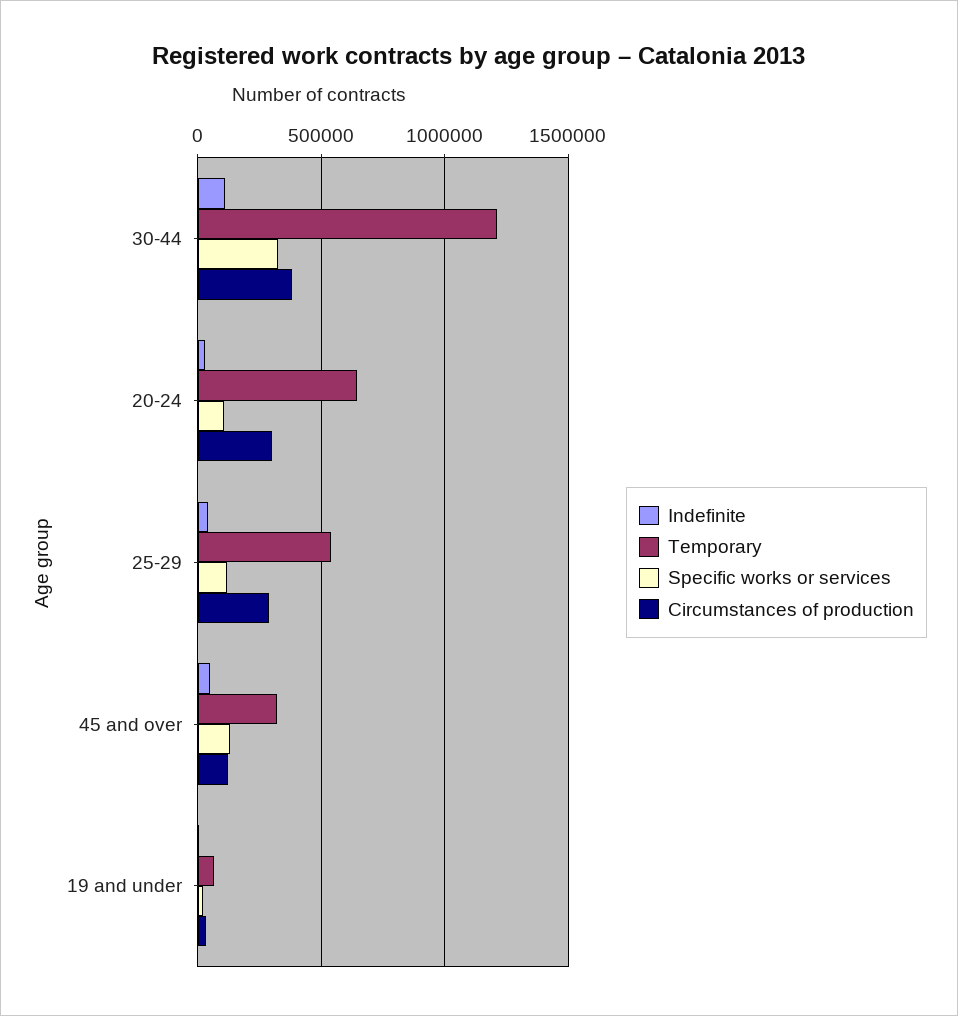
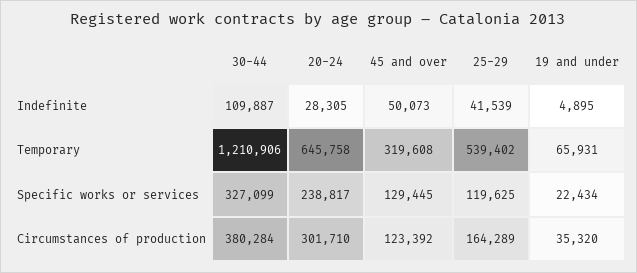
  {
    "Indefinite": {
      "30-44": 109887,
      "20-24": 28305,
      "25-29": 41539,
      "45 and over": 50073,
      "19 and under": 4895
    },
    "Temporary": {
      "30-44": 1210906,
      "20-24": 645758,
      "25-29": 539402,
      "45 and over": 319608,
      "19 and under": 65931
    },
    "Specific works or services": {
      "30-44": 327099,
-     "20-24": 100000,
+     "20-24": 238817,
      "25-29": 119625,
      "45 and over": 129445,
      "19 and under": 22434
    },
    "Circumstances of production": {
      "30-44": 380284,
      "20-24": 301710,
-     "25-29": 300000,
+     "25-29": 164289,
      "45 and over": 123392,
      "19 and under": 35320
    }
  }

